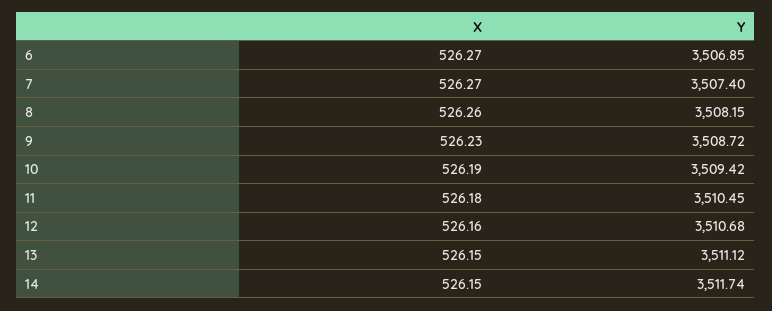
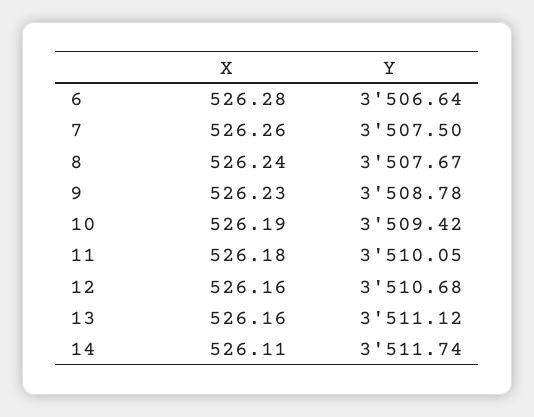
  {
    "X": {
-     "6": 526.27,
+     "6": 526.28,
-     "7": 526.27,
+     "7": 526.26,
-     "8": 526.26,
+     "8": 526.24,
      "9": 526.23,
      "10": 526.19,
      "11": 526.18,
      "12": 526.16,
-     "13": 526.15,
+     "13": 526.16,
-     "14": 526.15
+     "14": 526.11
    },
    "Y": {
-     "6": 3506.85,
+     "6": 3506.64,
-     "7": 3507.4,
+     "7": 3507.5,
-     "8": 3508.15,
+     "8": 3507.67,
-     "9": 3508.72,
+     "9": 3508.78,
      "10": 3509.42,
-     "11": 3510.45,
+     "11": 3510.05,
      "12": 3510.68,
      "13": 3511.12,
      "14": 3511.74
    }
  }

